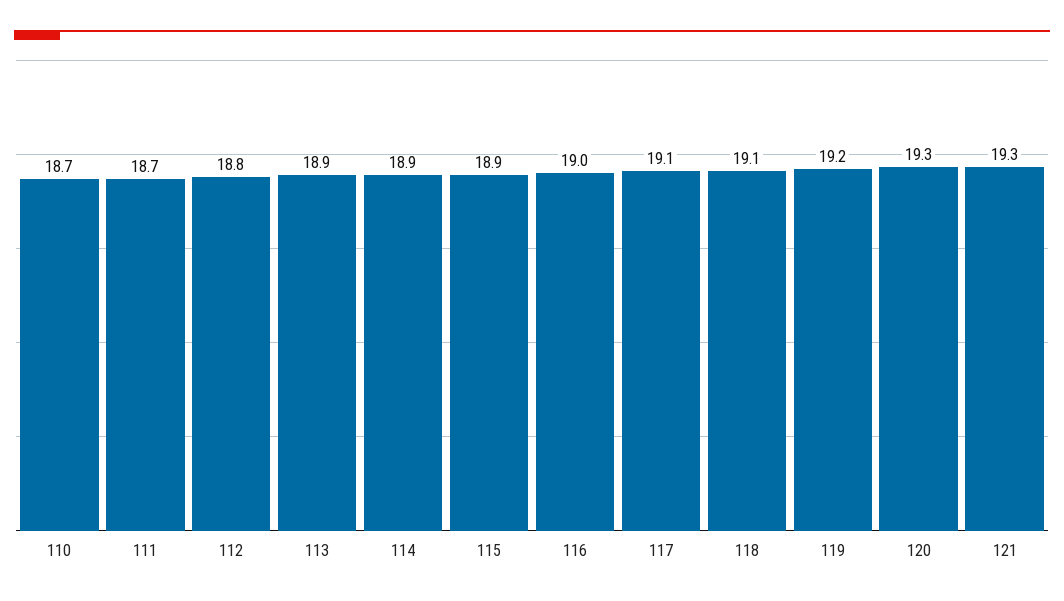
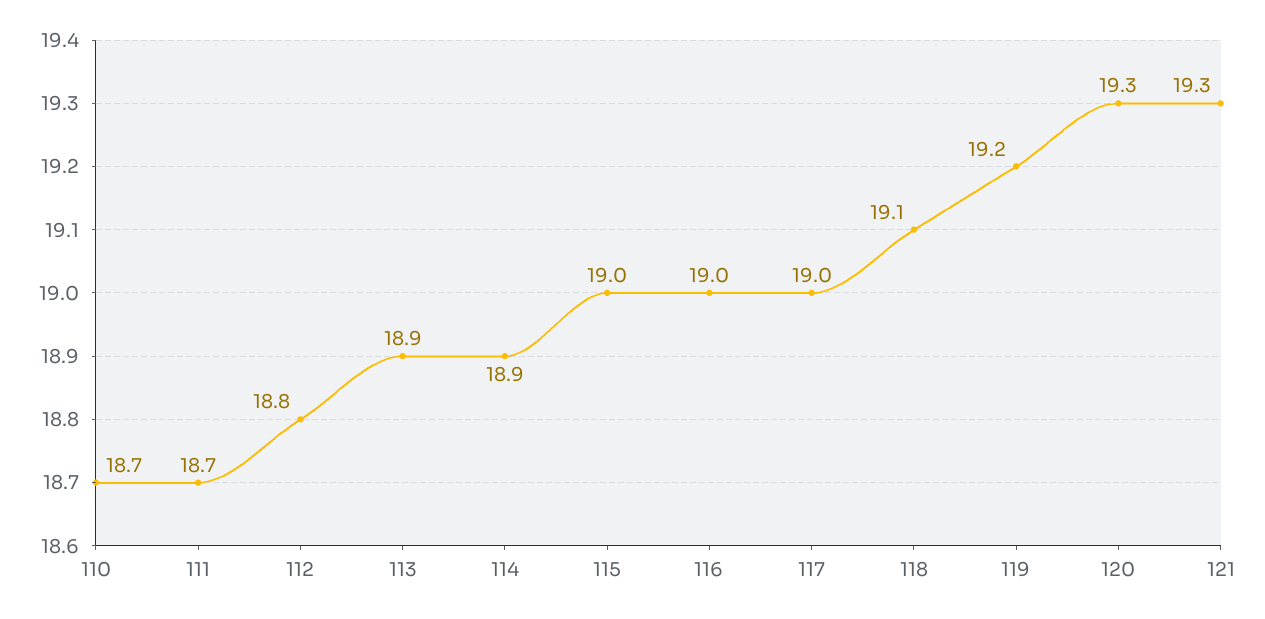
  {
    "110": 18.7,
    "111": 18.7,
    "112": 18.8,
    "113": 18.9,
    "114": 18.9,
-   "115": 18.9,
+   "115": 19,
    "116": 19,
-   "117": 19.1,
+   "117": 19,
    "118": 19.1,
    "119": 19.2,
    "120": 19.3,
    "121": 19.3
  }

